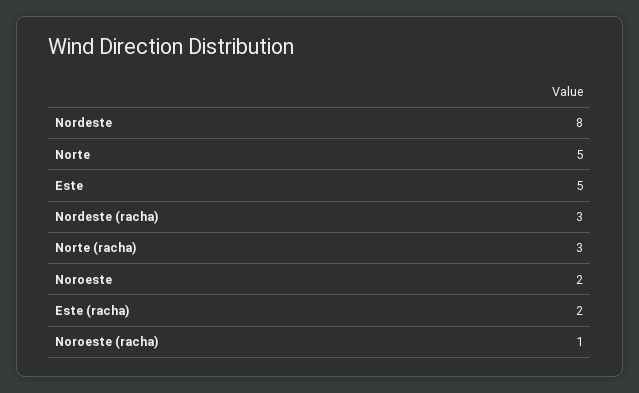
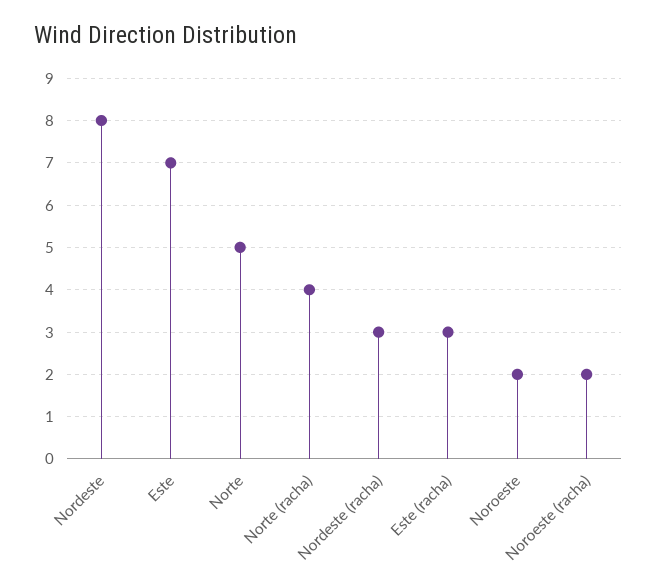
  {
    "Nordeste": 8,
    "Norte": 5,
-   "Este": 5,
+   "Este": 7,
    "Nordeste (racha)": 3,
-   "Norte (racha)": 3,
+   "Norte (racha)": 4,
    "Noroeste": 2,
-   "Este (racha)": 2,
+   "Este (racha)": 3,
-   "Noroeste (racha)": 1
+   "Noroeste (racha)": 2
  }

